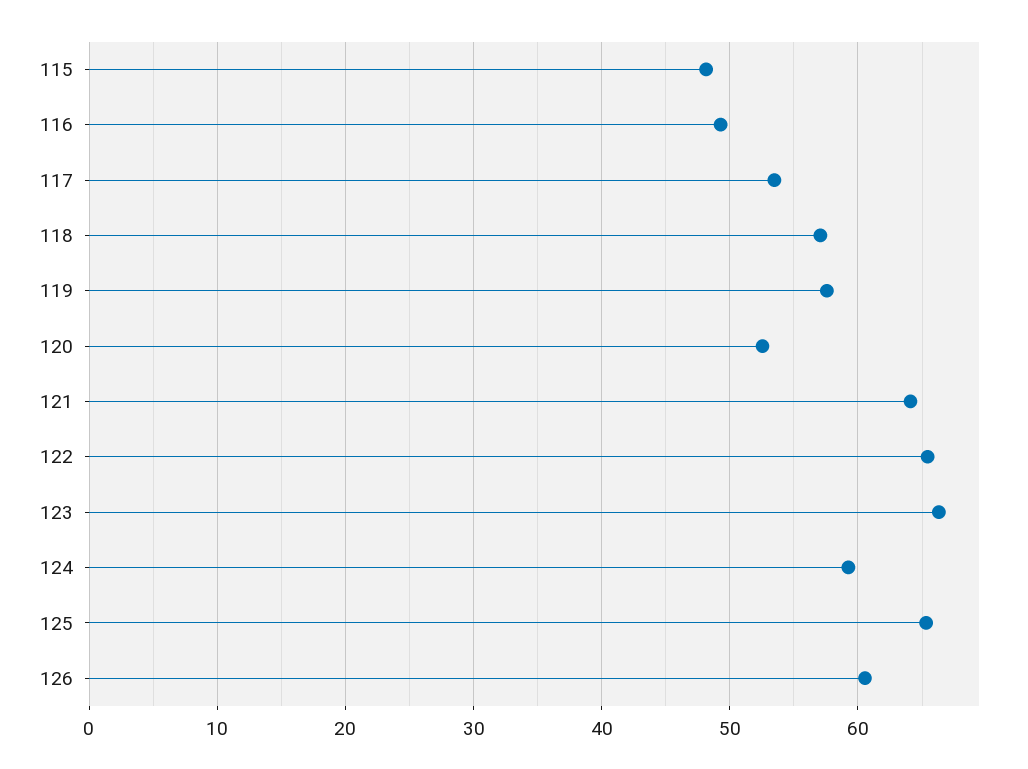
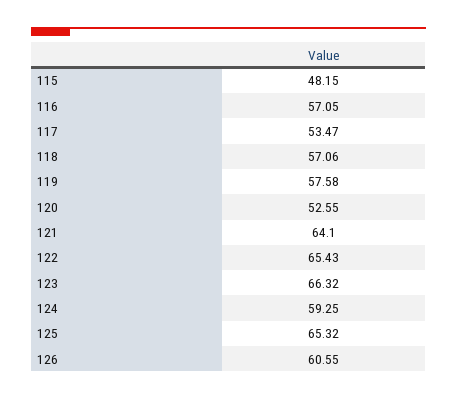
  {
    "115": 48.15,
-   "116": 49,
+   "116": 57.05,
    "117": 53.47,
    "118": 57.06,
    "119": 57.58,
    "120": 52.55,
    "121": 64.1,
    "122": 65.43,
    "123": 66.32,
    "124": 59.25,
    "125": 65.32,
    "126": 60.55
  }

